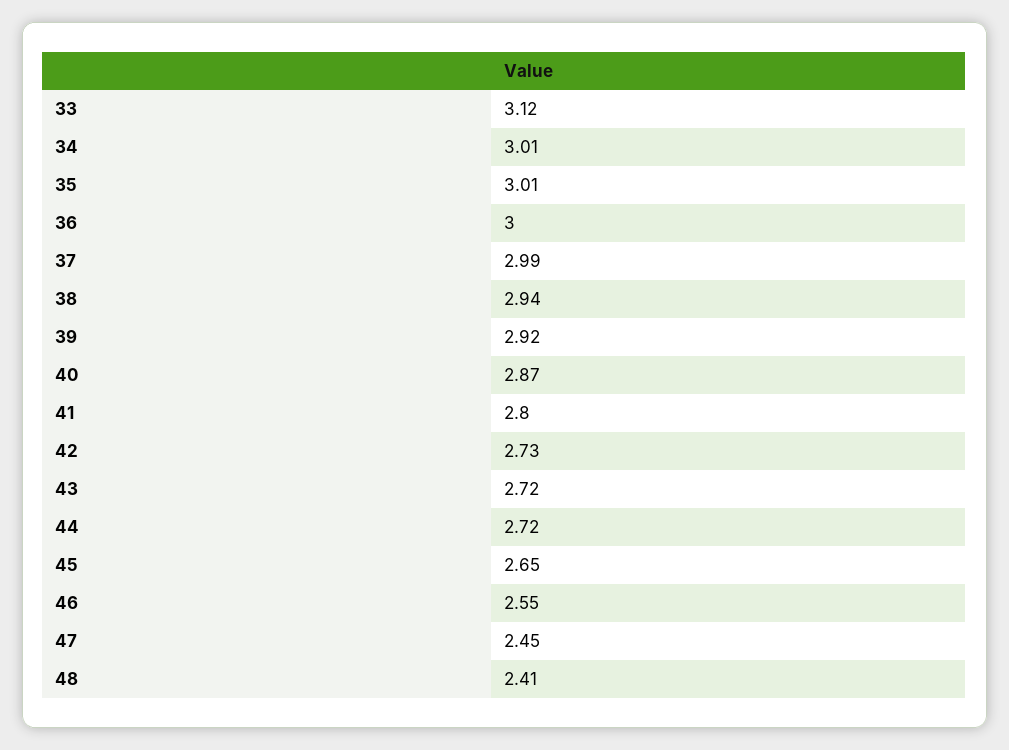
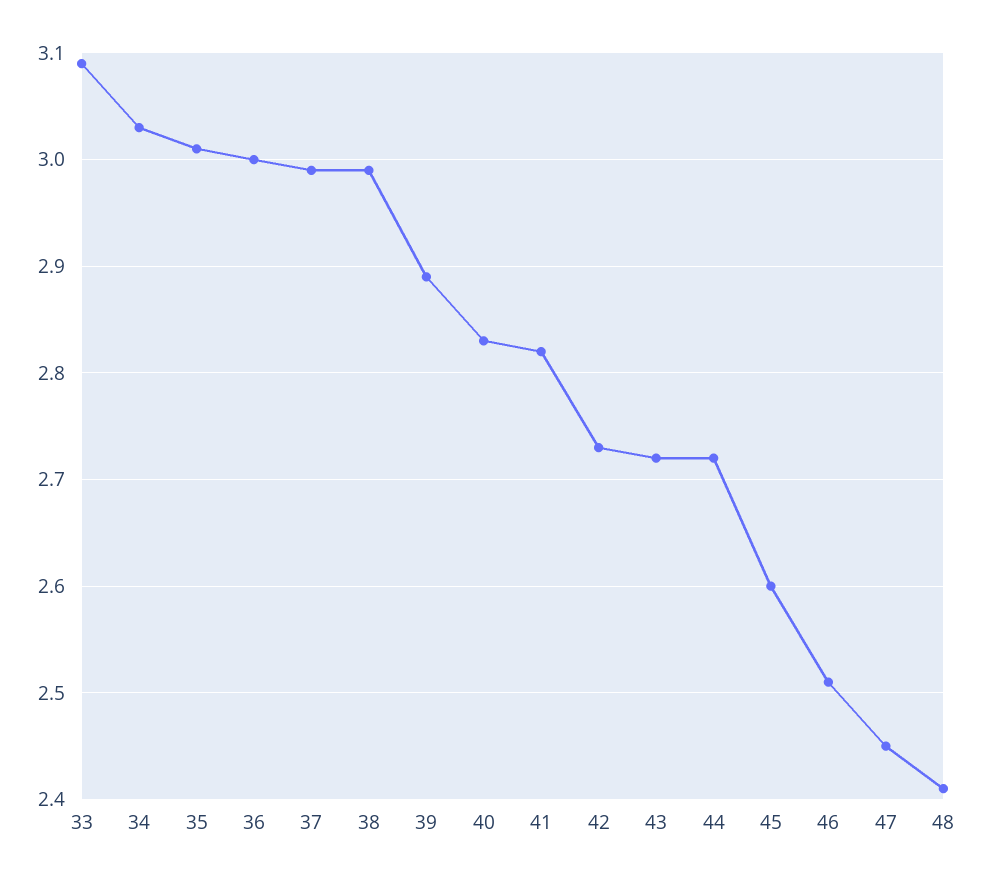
  {
-   "33": 3.12,
+   "33": 3.09,
-   "34": 3.01,
+   "34": 3.03,
    "35": 3.01,
    "36": 3,
    "37": 2.99,
-   "38": 2.94,
+   "38": 2.99,
-   "39": 2.92,
+   "39": 2.89,
-   "40": 2.87,
+   "40": 2.83,
-   "41": 2.8,
+   "41": 2.82,
    "42": 2.73,
    "43": 2.72,
    "44": 2.72,
-   "45": 2.65,
+   "45": 2.6,
-   "46": 2.55,
+   "46": 2.51,
    "47": 2.45,
    "48": 2.41
  }

